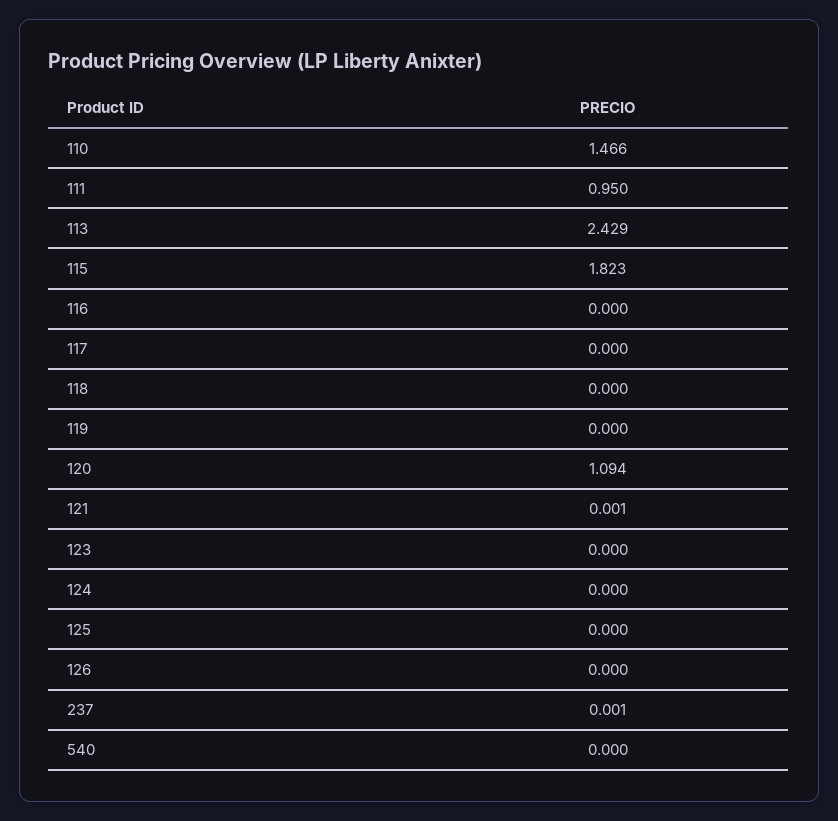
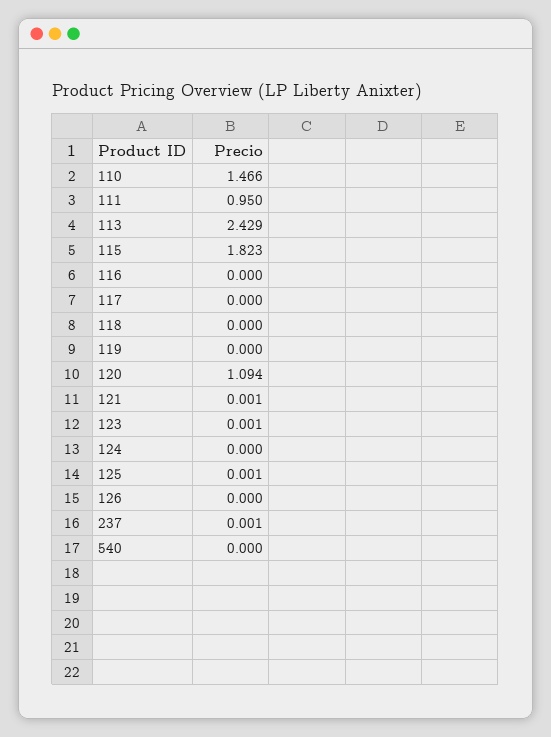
  {
    "110": 1.466,
    "111": 0.95,
    "113": 2.429,
    "115": 1.823,
    "116": 0,
    "117": 0,
    "118": 0,
    "119": 0,
    "120": 1.094,
    "121": 0.001,
-   "123": 0,
+   "123": 0.001,
    "124": 0,
-   "125": 0,
+   "125": 0.001,
    "126": 0,
    "237": 0.001,
    "540": 0
  }

